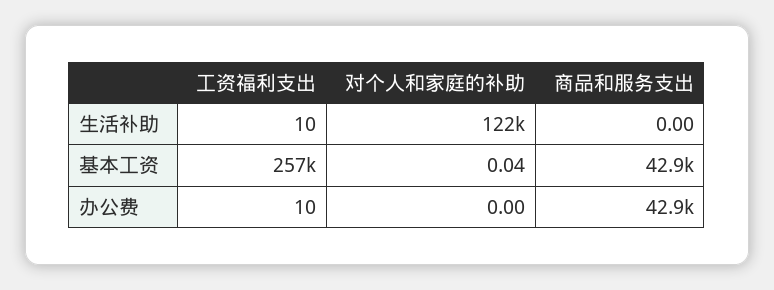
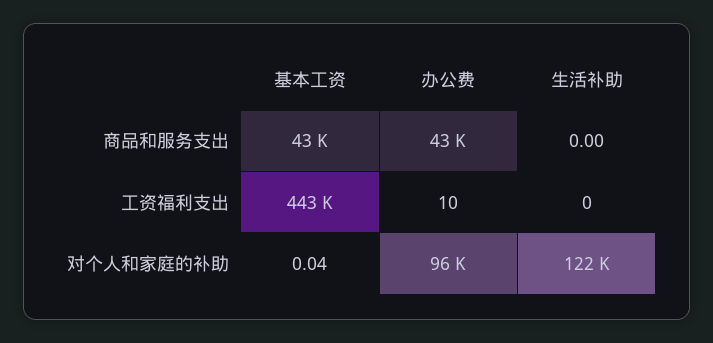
  {
    "工资福利支出": {
-     "生活补助": 10,
+     "生活补助": 0,
-     "基本工资": 257000,
+     "基本工资": 443000,
      "办公费": 10
    },
    "对个人和家庭的补助": {
      "生活补助": 122000,
      "基本工资": 0.04,
-     "办公费": 0
+     "办公费": 96000
    },
    "商品和服务支出": {
      "生活补助": 0,
      "基本工资": 42900,
      "办公费": 42900
    }
  }

